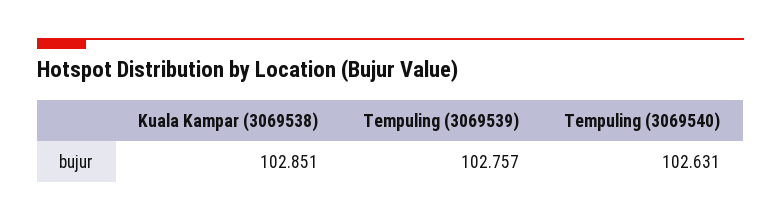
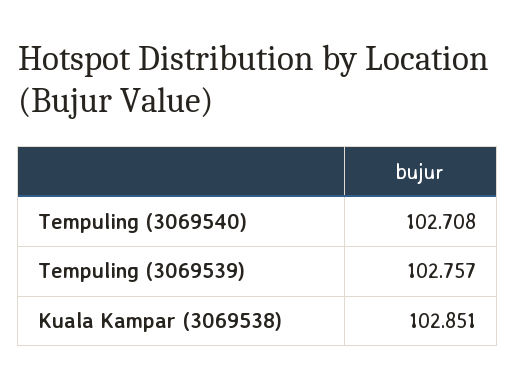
  {
    "Kuala Kampar (3069538)": 102.851,
    "Tempuling (3069539)": 102.757,
-   "Tempuling (3069540)": 102.631
+   "Tempuling (3069540)": 102.708
  }

